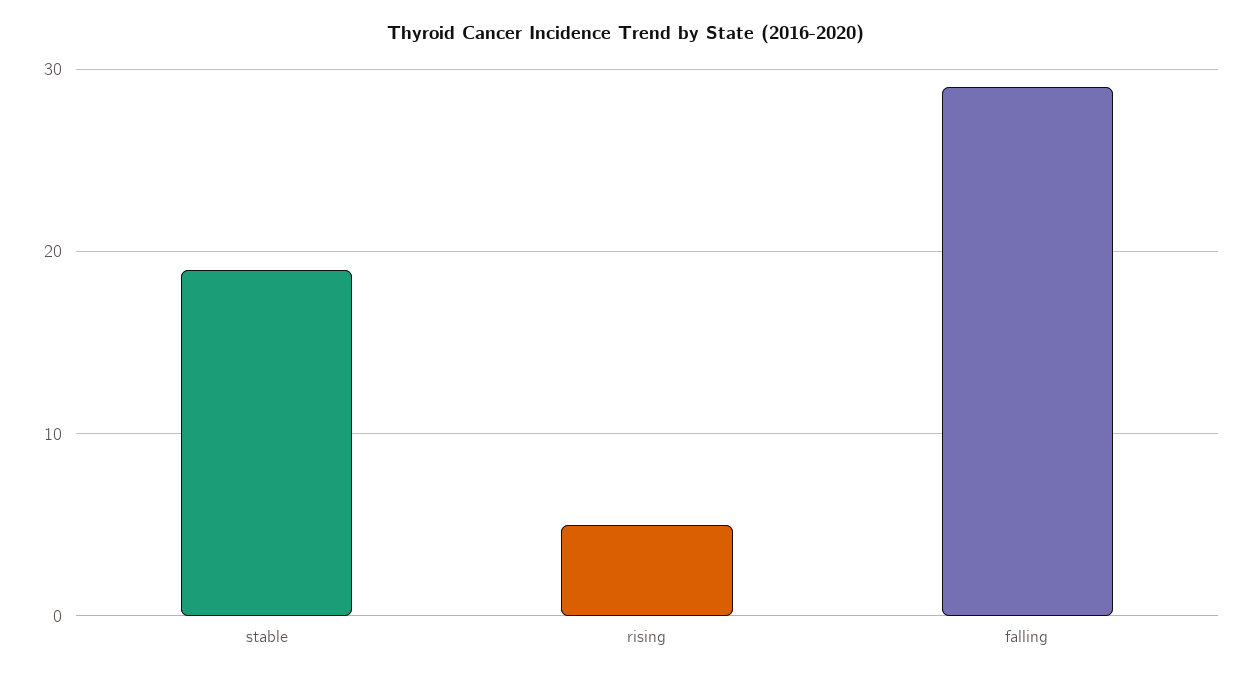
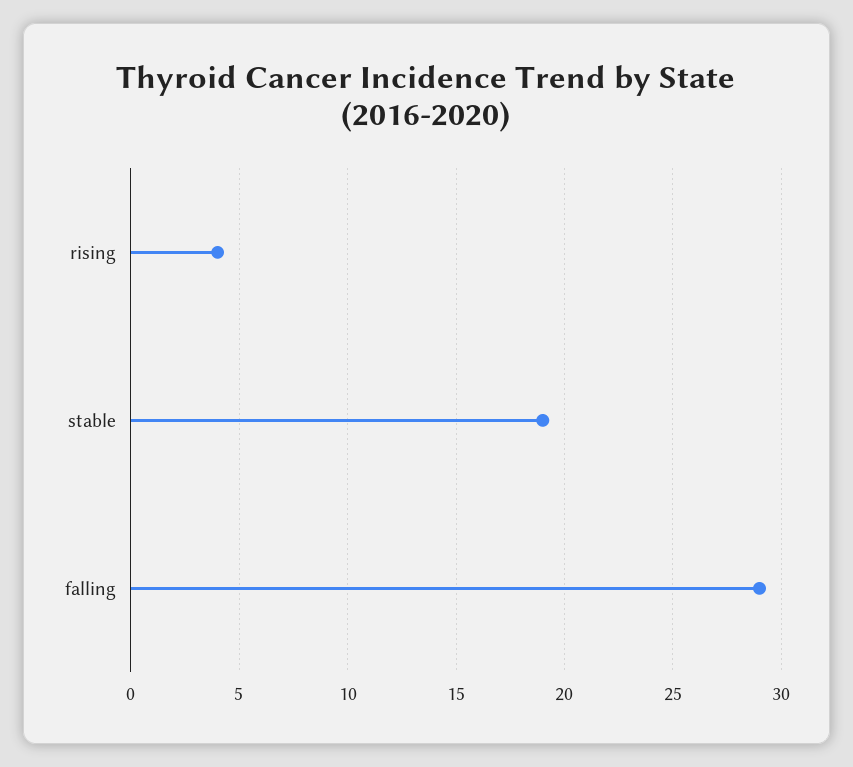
  {
    "stable": 19,
-   "rising": 5,
+   "rising": 4,
    "falling": 29
  }

